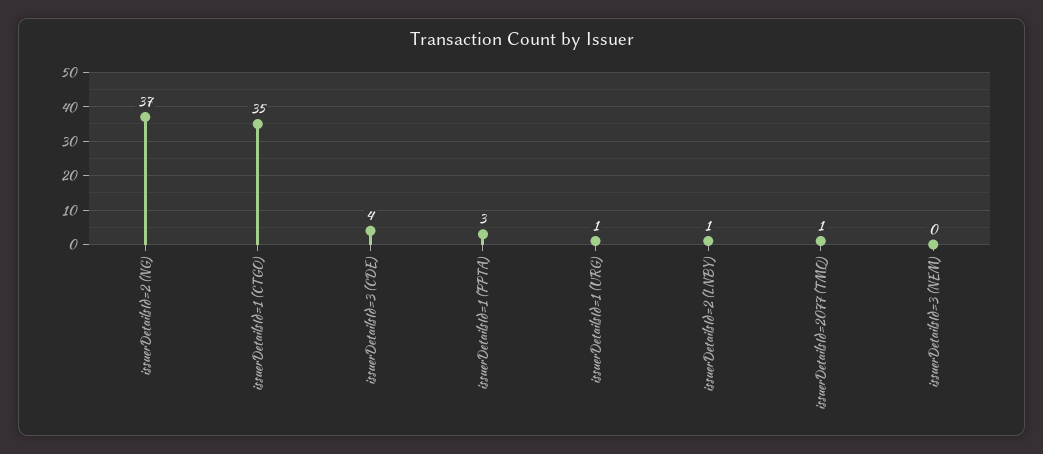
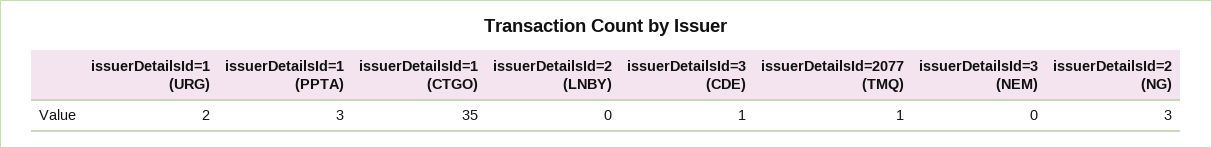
  {
-   "issuerDetailsId=2 (NG)": 37,
+   "issuerDetailsId=2 (NG)": 3,
    "issuerDetailsId=1 (CTGO)": 35,
-   "issuerDetailsId=3 (CDE)": 4,
+   "issuerDetailsId=3 (CDE)": 1,
    "issuerDetailsId=1 (PPTA)": 3,
-   "issuerDetailsId=1 (URG)": 1,
+   "issuerDetailsId=1 (URG)": 2,
-   "issuerDetailsId=2 (LNBY)": 1,
+   "issuerDetailsId=2 (LNBY)": 0,
    "issuerDetailsId=2077 (TMQ)": 1,
    "issuerDetailsId=3 (NEM)": 0
  }

